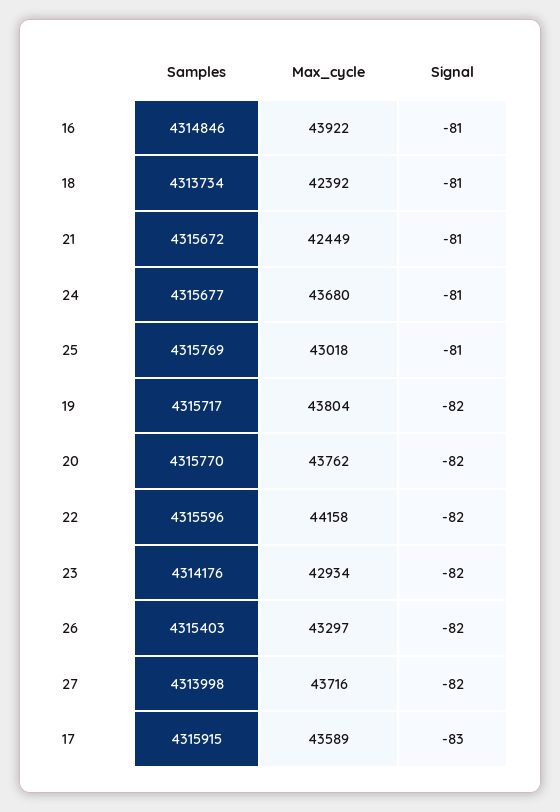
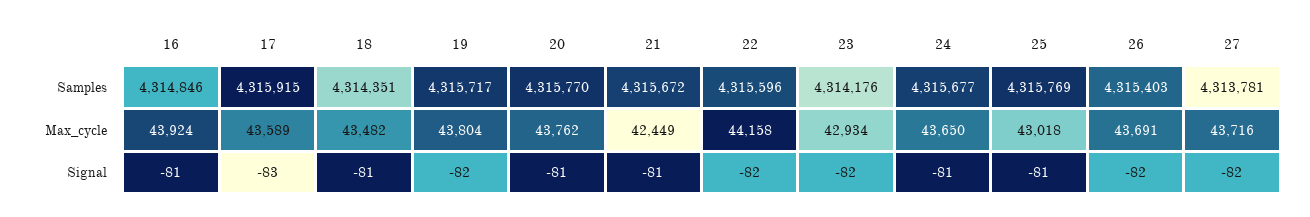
  {
    "Samples": {
      "16": 4314846,
-     "18": 4313734,
+     "18": 4314351,
      "21": 4315672,
      "24": 4315677,
      "25": 4315769,
      "19": 4315717,
      "20": 4315770,
      "22": 4315596,
      "23": 4314176,
      "26": 4315403,
-     "27": 4313998,
+     "27": 4313781,
      "17": 4315915
    },
    "Max_cycle": {
-     "16": 43922,
+     "16": 43924,
-     "18": 42392,
+     "18": 43482,
      "21": 42449,
-     "24": 43680,
+     "24": 43650,
      "25": 43018,
      "19": 43804,
      "20": 43762,
      "22": 44158,
      "23": 42934,
-     "26": 43297,
+     "26": 43691,
      "27": 43716,
      "17": 43589
    },
    "Signal": {
      "16": -81,
      "18": -81,
      "21": -81,
      "24": -81,
      "25": -81,
      "19": -82,
-     "20": -82,
+     "20": -81,
      "22": -82,
      "23": -82,
      "26": -82,
      "27": -82,
      "17": -83
    }
  }

